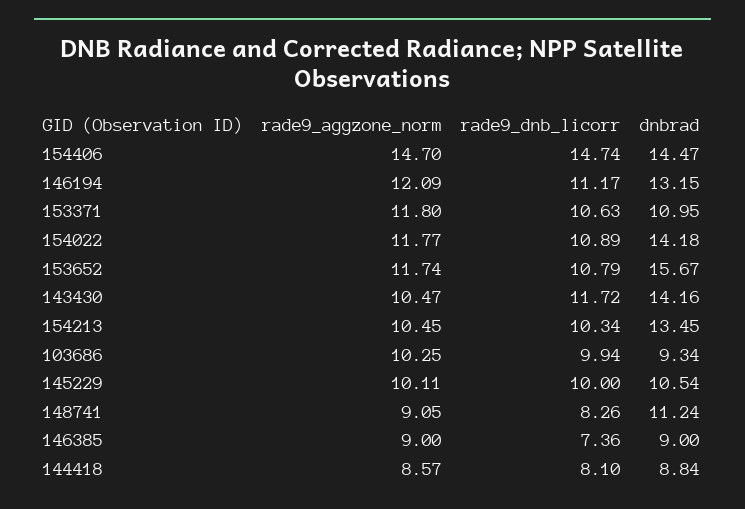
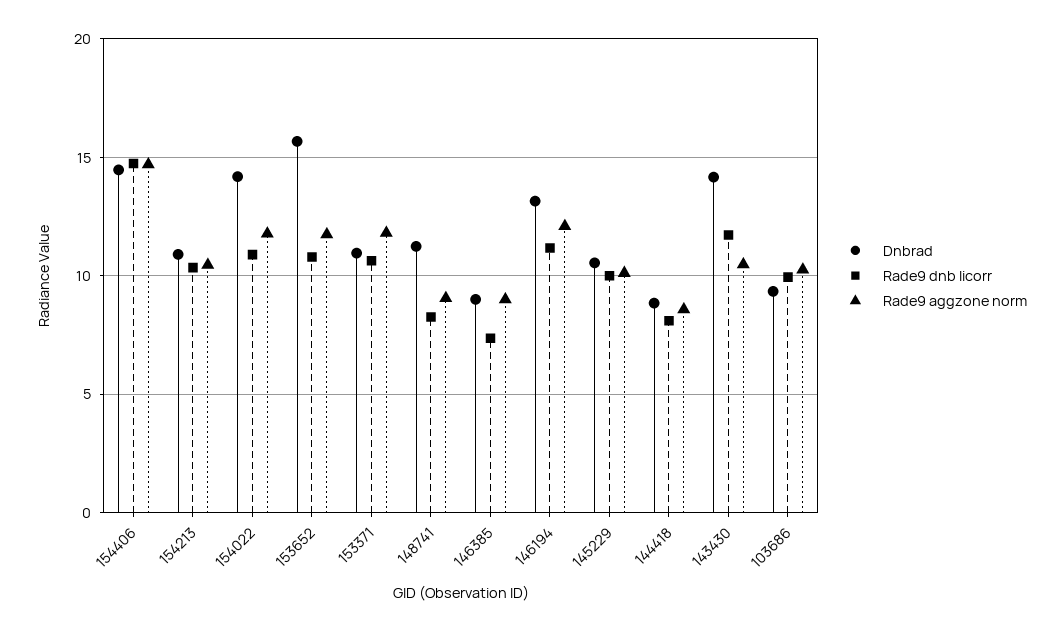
  {
    "rade9_aggzone_norm": {
      "154406": 14.7,
      "146194": 12.09,
      "153371": 11.8,
      "154022": 11.77,
      "153652": 11.74,
      "143430": 10.47,
      "154213": 10.45,
      "103686": 10.25,
      "145229": 10.11,
      "148741": 9.05,
      "146385": 9,
      "144418": 8.57
    },
    "rade9_dnb_licorr": {
      "154406": 14.74,
      "146194": 11.17,
      "153371": 10.63,
      "154022": 10.89,
      "153652": 10.79,
      "143430": 11.72,
      "154213": 10.34,
      "103686": 9.94,
      "145229": 10,
      "148741": 8.26,
      "146385": 7.36,
      "144418": 8.1
    },
    "dnbrad": {
      "154406": 14.47,
      "146194": 13.15,
      "153371": 10.95,
      "154022": 14.18,
      "153652": 15.67,
      "143430": 14.16,
-     "154213": 13.45,
+     "154213": 11,
      "103686": 9.34,
      "145229": 10.54,
      "148741": 11.24,
      "146385": 9,
      "144418": 8.84
    }
  }

